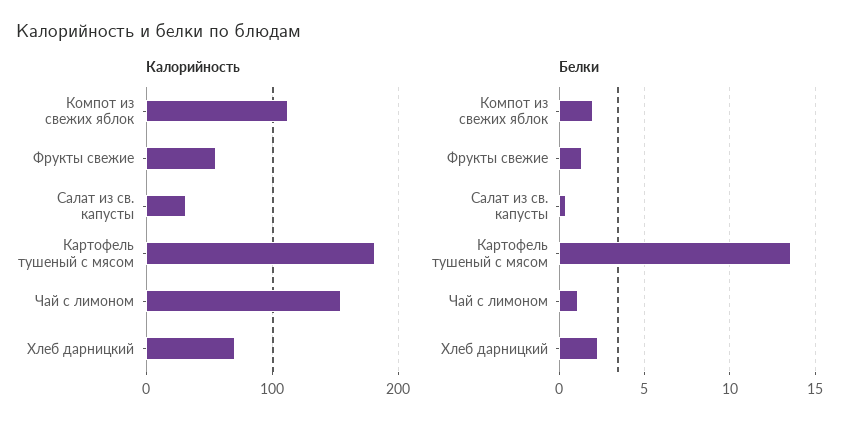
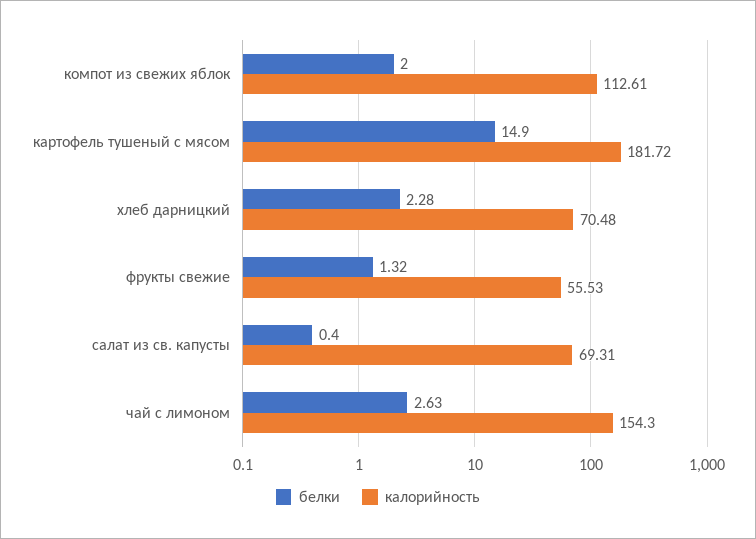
  {
    "Калорийность": {
      "Компот из свежих яблок": 112.61,
      "Фрукты свежие": 55.53,
-     "Салат из св. капусты": 30,
+     "Салат из св. капусты": 69.31,
      "Картофель тушеный с мясом": 181.72,
      "Чай с лимоном": 154.3,
      "Хлеб дарницкий": 70.48
    },
    "Белки": {
      "Компот из свежих яблок": 2,
      "Фрукты свежие": 1.32,
      "Салат из св. капусты": 0.4,
-     "Картофель тушеный с мясом": 13.5,
+     "Картофель тушеный с мясом": 14.9,
-     "Чай с лимоном": 1,
+     "Чай с лимоном": 2.63,
      "Хлеб дарницкий": 2.28
    }
  }

